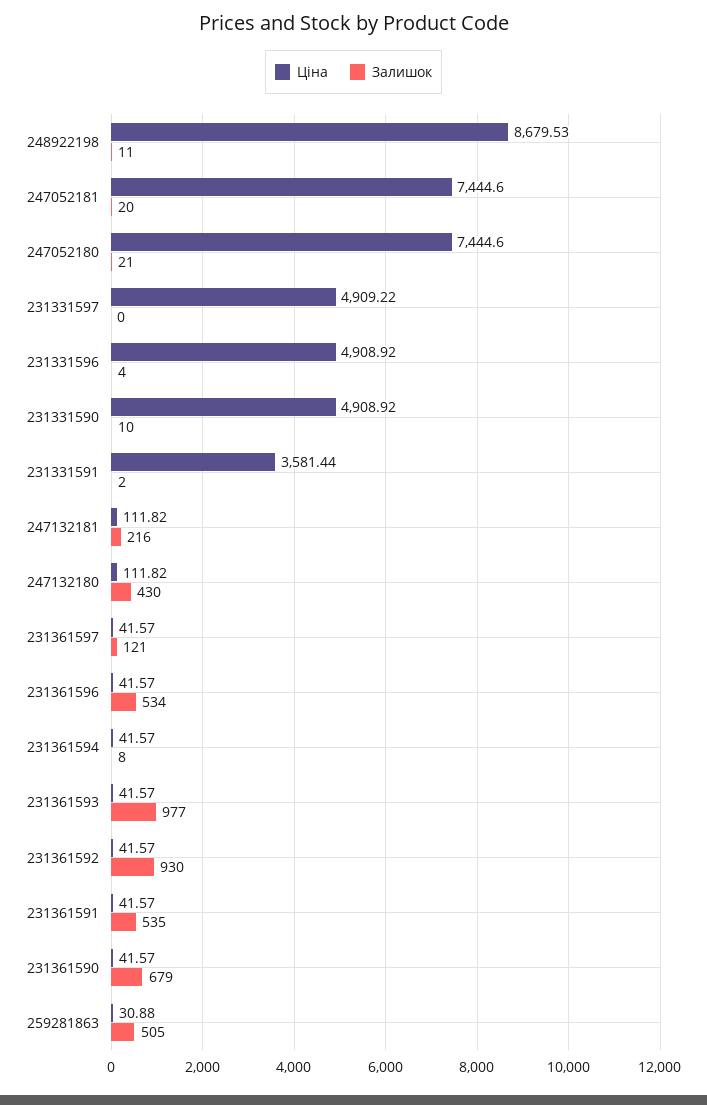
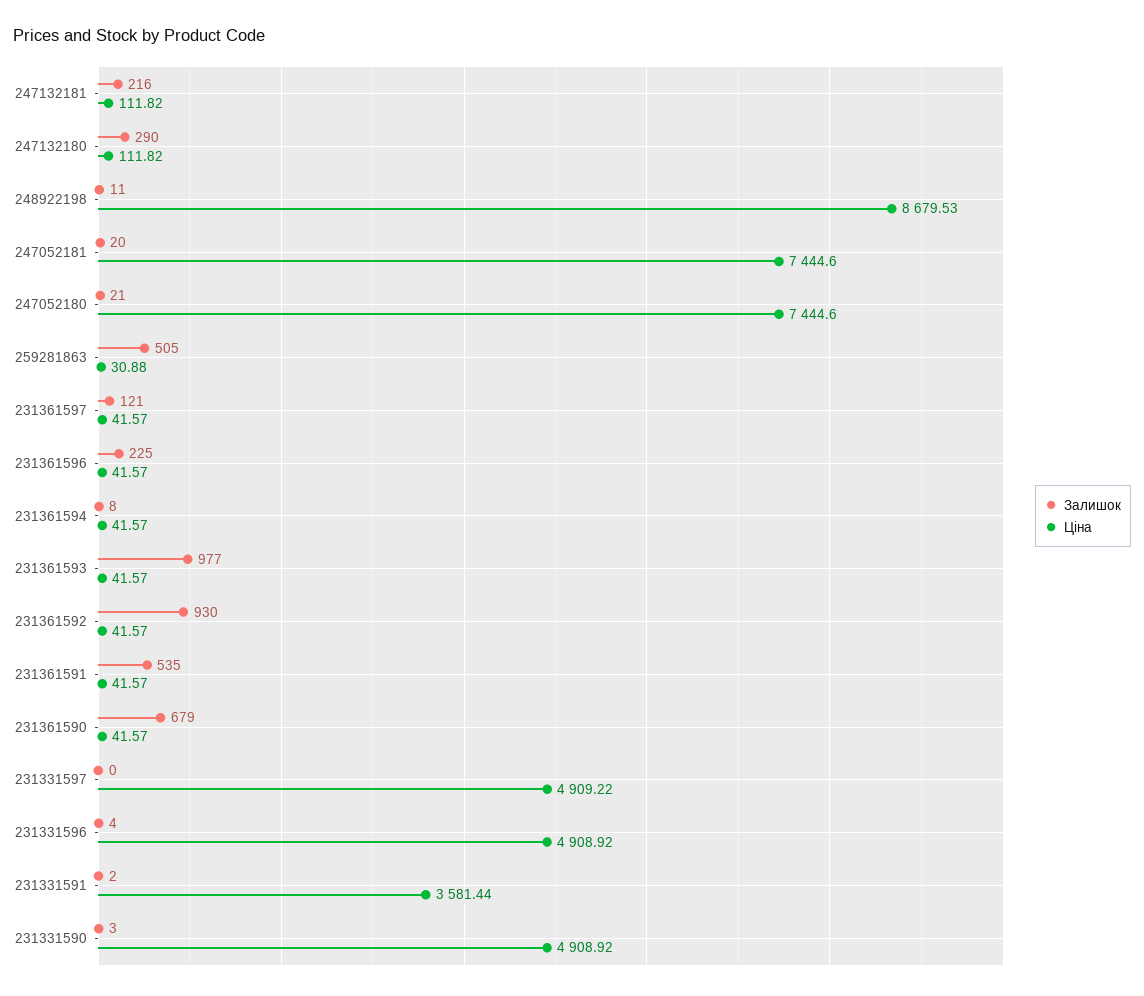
  {
    "Ціна": {
      "248922198": 8679.53,
      "247052181": 7444.6,
      "247052180": 7444.6,
      "231331597": 4909.22,
      "231331596": 4908.92,
      "231331590": 4908.92,
      "231331591": 3581.44,
      "247132181": 111.82,
      "247132180": 111.82,
      "231361597": 41.57,
      "231361596": 41.57,
      "231361594": 41.57,
      "231361593": 41.57,
      "231361592": 41.57,
      "231361591": 41.57,
      "231361590": 41.57,
      "259281863": 30.88
    },
    "Залишок": {
      "248922198": 11,
      "247052181": 20,
      "247052180": 21,
      "231331597": 0,
      "231331596": 4,
-     "231331590": 10,
+     "231331590": 3,
      "231331591": 2,
      "247132181": 216,
-     "247132180": 430,
+     "247132180": 290,
      "231361597": 121,
-     "231361596": 534,
+     "231361596": 225,
      "231361594": 8,
      "231361593": 977,
      "231361592": 930,
      "231361591": 535,
      "231361590": 679,
      "259281863": 505
    }
  }

